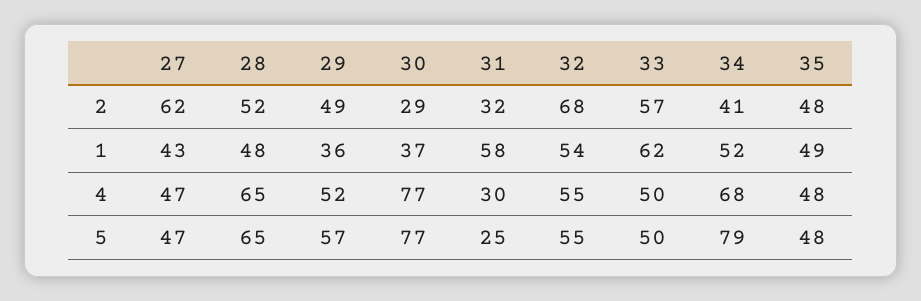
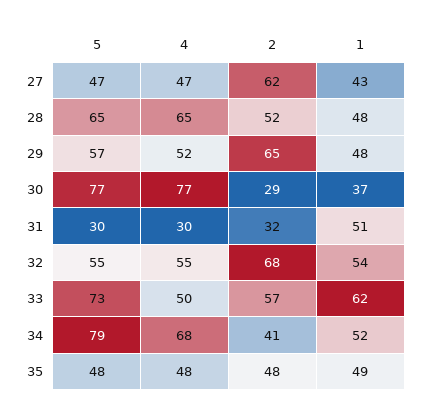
  {
    "27": {
      "2": 62,
      "1": 43,
      "4": 47,
      "5": 47
    },
    "28": {
      "2": 52,
      "1": 48,
      "4": 65,
      "5": 65
    },
    "29": {
-     "2": 49,
+     "2": 65,
-     "1": 36,
+     "1": 48,
      "4": 52,
      "5": 57
    },
    "30": {
      "2": 29,
      "1": 37,
      "4": 77,
      "5": 77
    },
    "31": {
      "2": 32,
-     "1": 58,
+     "1": 51,
      "4": 30,
-     "5": 25
+     "5": 30
    },
    "32": {
      "2": 68,
      "1": 54,
      "4": 55,
      "5": 55
    },
    "33": {
      "2": 57,
      "1": 62,
      "4": 50,
-     "5": 50
+     "5": 73
    },
    "34": {
      "2": 41,
      "1": 52,
      "4": 68,
      "5": 79
    },
    "35": {
      "2": 48,
      "1": 49,
      "4": 48,
      "5": 48
    }
  }

